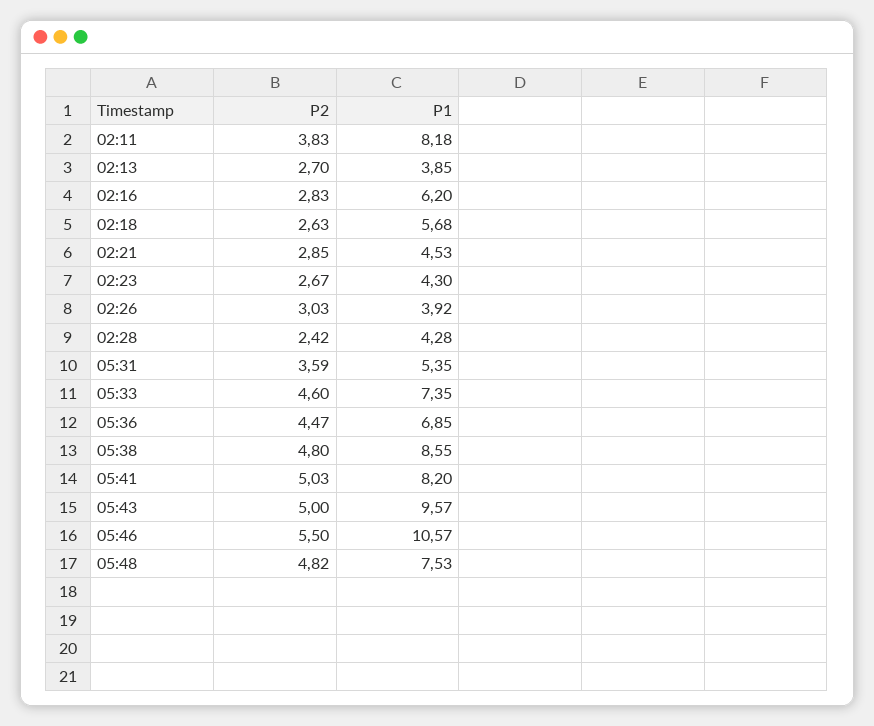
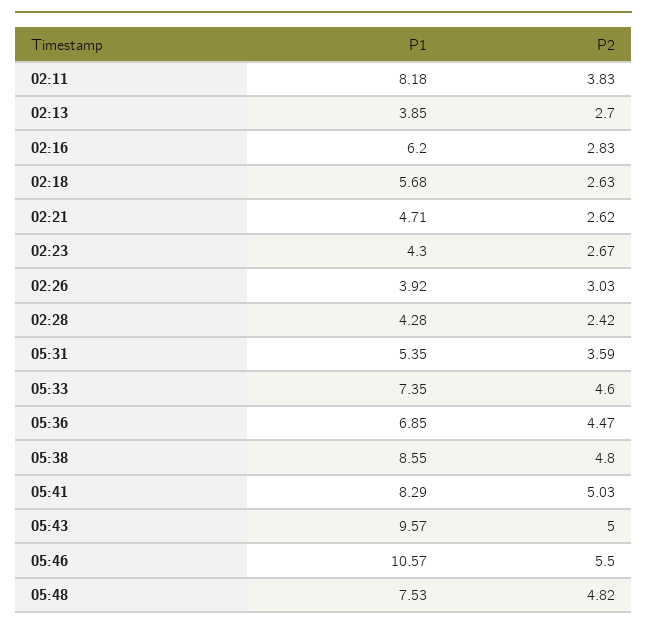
  {
    "P2": {
      "02:11": 3.83,
      "02:13": 2.7,
      "02:16": 2.83,
      "02:18": 2.63,
-     "02:21": 2.85,
+     "02:21": 2.62,
      "02:23": 2.67,
      "02:26": 3.03,
      "02:28": 2.42,
      "05:31": 3.59,
      "05:33": 4.6,
      "05:36": 4.47,
      "05:38": 4.8,
      "05:41": 5.03,
      "05:43": 5,
      "05:46": 5.5,
      "05:48": 4.82
    },
    "P1": {
      "02:11": 8.18,
      "02:13": 3.85,
      "02:16": 6.2,
      "02:18": 5.68,
-     "02:21": 4.53,
+     "02:21": 4.71,
      "02:23": 4.3,
      "02:26": 3.92,
      "02:28": 4.28,
      "05:31": 5.35,
      "05:33": 7.35,
      "05:36": 6.85,
      "05:38": 8.55,
-     "05:41": 8.2,
+     "05:41": 8.29,
      "05:43": 9.57,
      "05:46": 10.57,
      "05:48": 7.53
    }
  }

